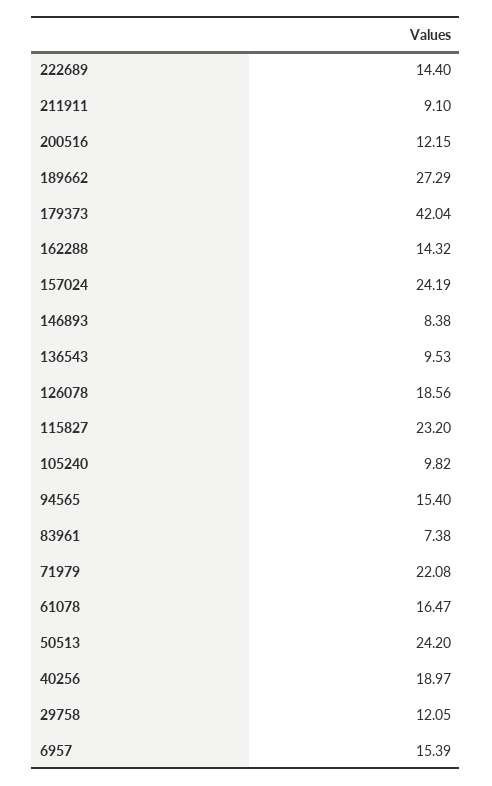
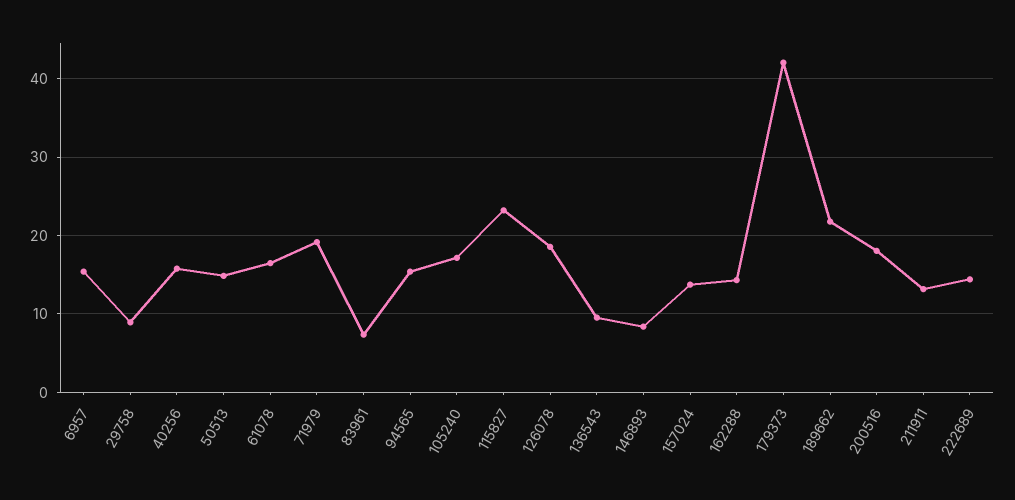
  {
    "222689": 14.4,
-   "211911": 9.1,
+   "211911": 13,
-   "200516": 12.15,
+   "200516": 18,
-   "189662": 27.29,
+   "189662": 22,
    "179373": 42.04,
    "162288": 14.32,
-   "157024": 24.19,
+   "157024": 14,
    "146893": 8.38,
    "136543": 9.53,
    "126078": 18.56,
    "115827": 23.2,
-   "105240": 9.82,
+   "105240": 17,
    "94565": 15.4,
    "83961": 7.38,
-   "71979": 22.08,
+   "71979": 19,
    "61078": 16.47,
-   "50513": 24.2,
+   "50513": 15,
-   "40256": 18.97,
+   "40256": 16,
-   "29758": 12.05,
+   "29758": 9,
    "6957": 15.39
  }

